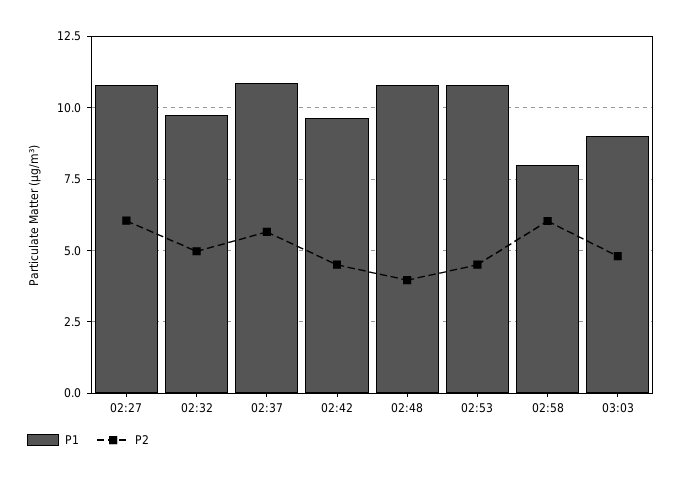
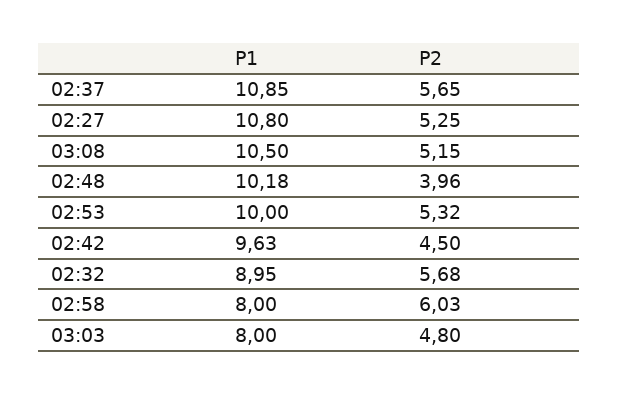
  {
    "P1": {
      "02:27": 10.8,
-     "02:32": 9.75,
+     "02:32": 8.95,
      "02:37": 10.85,
      "02:42": 9.63,
-     "02:48": 10.75,
+     "02:48": 10.18,
-     "02:53": 10.75,
+     "02:53": 10,
      "02:58": 8,
-     "03:03": 9
+     "03:03": 8,
+     "03:08": 10.5
    },
    "P2": {
-     "02:27": 6,
+     "02:27": 5.25,
-     "02:32": 5,
+     "02:32": 5.68,
      "02:37": 5.65,
      "02:42": 4.5,
      "02:48": 3.96,
-     "02:53": 4.5,
+     "02:53": 5.32,
      "02:58": 6.03,
-     "03:03": 4.8
+     "03:03": 4.8,
+     "03:08": 5.15
    }
  }

